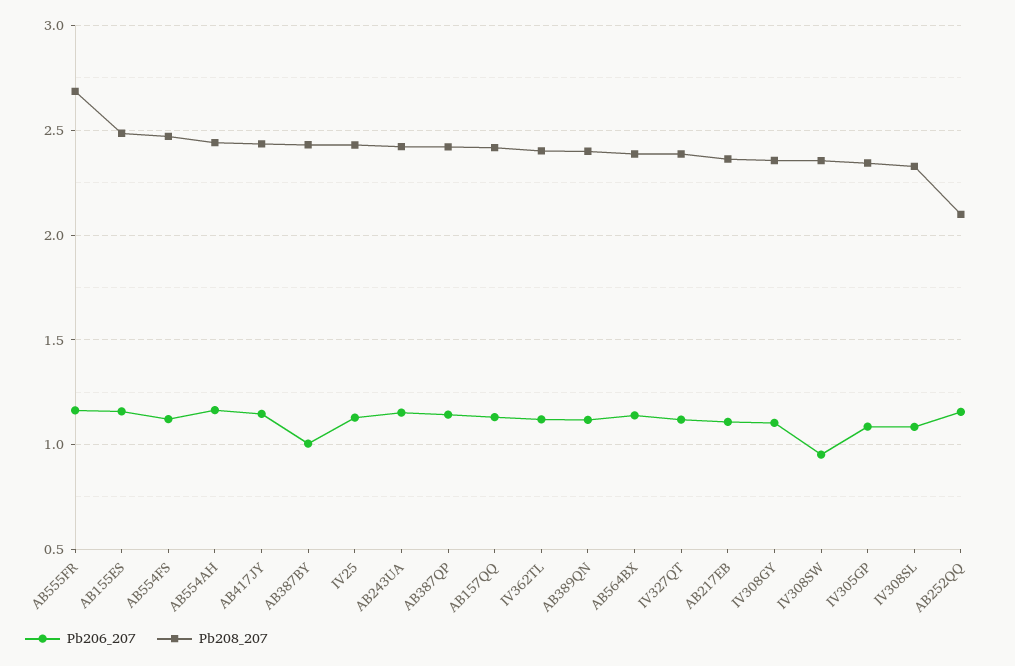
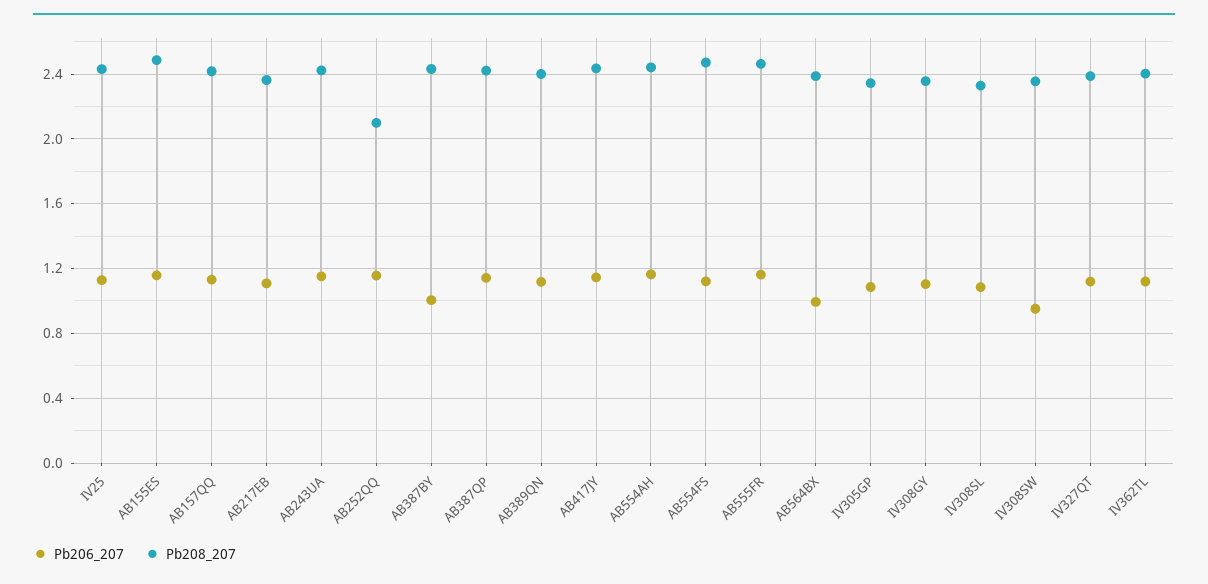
  {
    "Pb206_207": {
      "AB555FR": 1.15,
      "AB155ES": 1.15,
      "AB554FS": 1.1,
      "AB554AH": 1.15,
      "AB417JY": 1.15,
      "AB387BY": 1,
      "IV25": 1.15,
      "AB243UA": 1.15,
      "AB387QP": 1.15,
      "AB157QQ": 1.15,
      "IV362TL": 1.1,
      "AB389QN": 1.1,
-     "AB564BX": 1.15,
+     "AB564BX": 1,
      "IV327QT": 1.1,
      "AB217EB": 1.1,
      "IV308GY": 1.1,
      "IV308SW": 0.95,
      "IV305GP": 1.1,
      "IV308SL": 1.1,
      "AB252QQ": 1.15
    },
    "Pb208_207": {
-     "AB555FR": 2.7,
+     "AB555FR": 2.45,
      "AB155ES": 2.5,
      "AB554FS": 2.45,
      "AB554AH": 2.45,
      "AB417JY": 2.45,
      "AB387BY": 2.45,
      "IV25": 2.45,
      "AB243UA": 2.4,
      "AB387QP": 2.4,
      "AB157QQ": 2.4,
      "IV362TL": 2.4,
      "AB389QN": 2.4,
      "AB564BX": 2.4,
      "IV327QT": 2.4,
      "AB217EB": 2.35,
      "IV308GY": 2.35,
      "IV308SW": 2.35,
      "IV305GP": 2.35,
      "IV308SL": 2.35,
      "AB252QQ": 2.1
    }
  }

